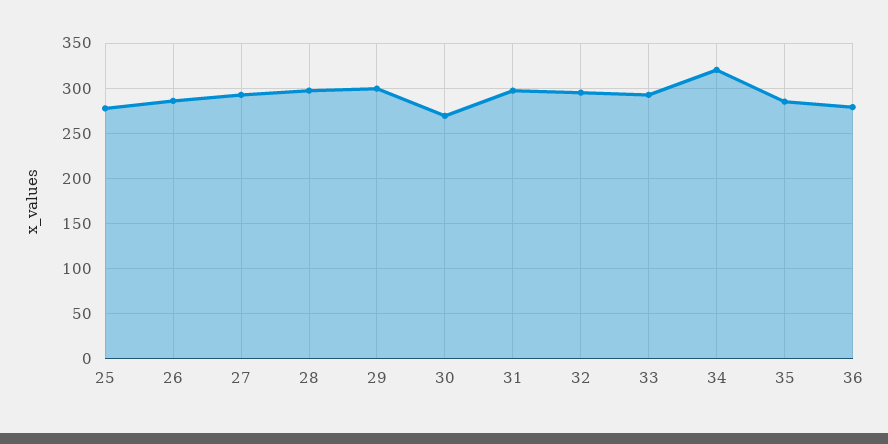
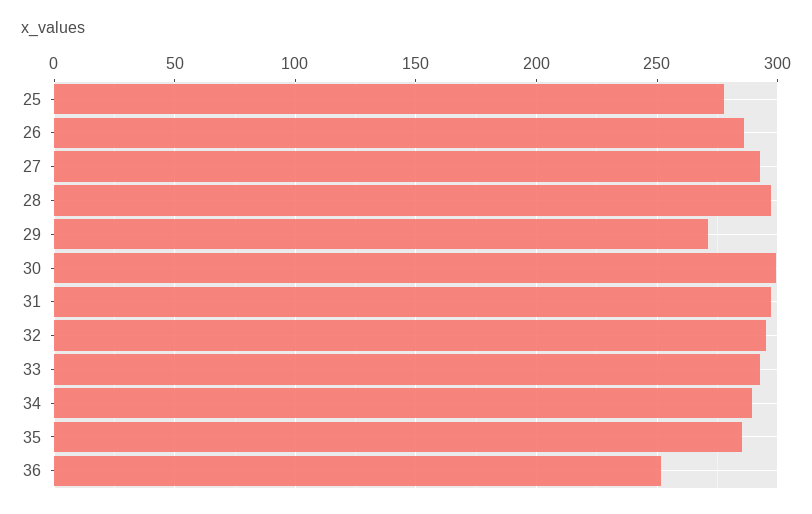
  {
    "25": 280,
    "26": 285,
    "27": 295,
    "28": 295,
-   "29": 300,
+   "29": 270,
-   "30": 270,
+   "30": 300,
    "31": 295,
    "32": 295,
    "33": 295,
-   "34": 320,
+   "34": 290,
    "35": 285,
-   "36": 280
+   "36": 250
  }

